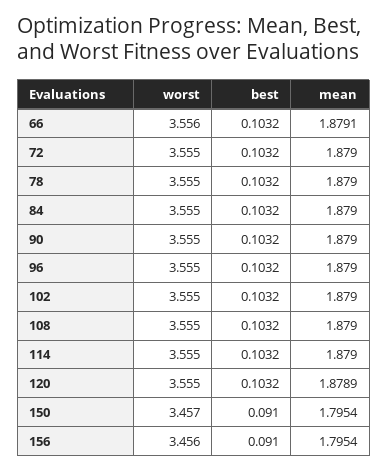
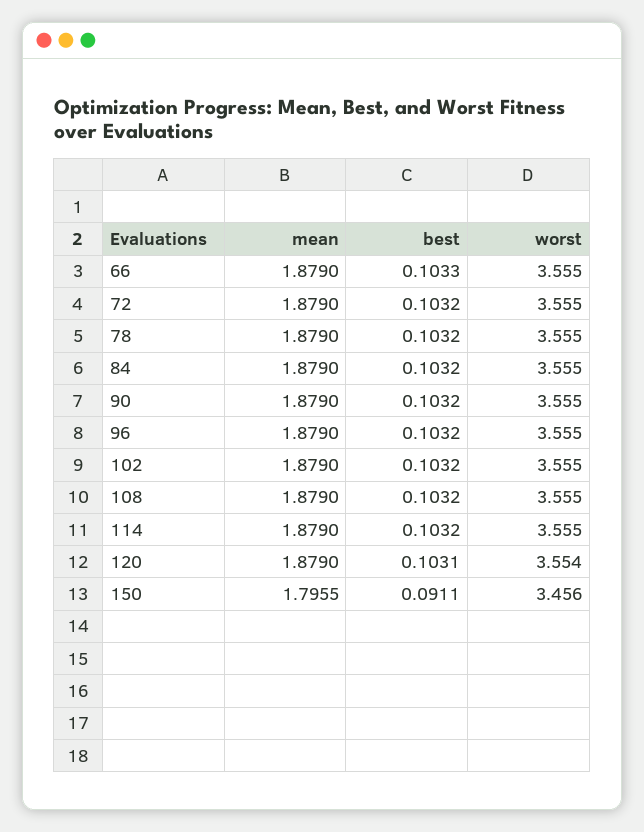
  {
    "worst": {
-     "66": 3.556,
+     "66": 3.555,
      "72": 3.555,
      "78": 3.555,
      "84": 3.555,
      "90": 3.555,
      "96": 3.555,
      "102": 3.555,
      "108": 3.555,
      "114": 3.555,
-     "120": 3.555,
+     "120": 3.554,
-     "150": 3.457,
+     "150": 3.456
-     "156": 3.456
    },
    "best": {
-     "66": 0.1032,
+     "66": 0.1033,
      "72": 0.1032,
      "78": 0.1032,
      "84": 0.1032,
      "90": 0.1032,
      "96": 0.1032,
      "102": 0.1032,
      "108": 0.1032,
      "114": 0.1032,
-     "120": 0.1032,
+     "120": 0.1031,
-     "150": 0.091,
+     "150": 0.0911
-     "156": 0.091
    },
    "mean": {
-     "66": 1.8791,
+     "66": 1.879,
      "72": 1.879,
      "78": 1.879,
      "84": 1.879,
      "90": 1.879,
      "96": 1.879,
      "102": 1.879,
      "108": 1.879,
      "114": 1.879,
-     "120": 1.8789,
+     "120": 1.879,
-     "150": 1.7954,
+     "150": 1.7955
-     "156": 1.7954
    }
  }

